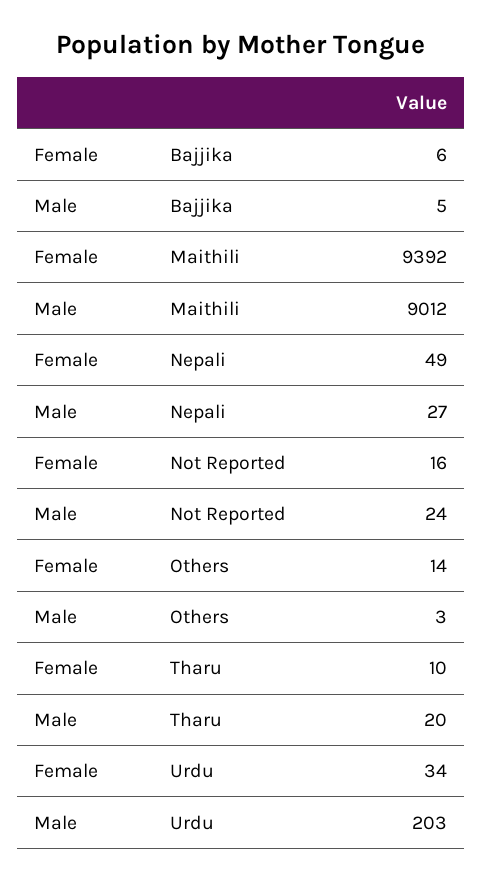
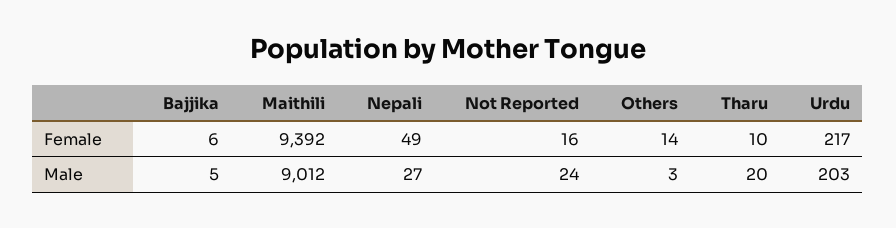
  {
    "Female": {
      "Bajjika": 6,
      "Maithili": 9392,
      "Nepali": 49,
      "Not Reported": 16,
      "Others": 14,
      "Tharu": 10,
-     "Urdu": 34
+     "Urdu": 217
    },
    "Male": {
      "Bajjika": 5,
      "Maithili": 9012,
      "Nepali": 27,
      "Not Reported": 24,
      "Others": 3,
      "Tharu": 20,
      "Urdu": 203
    }
  }

